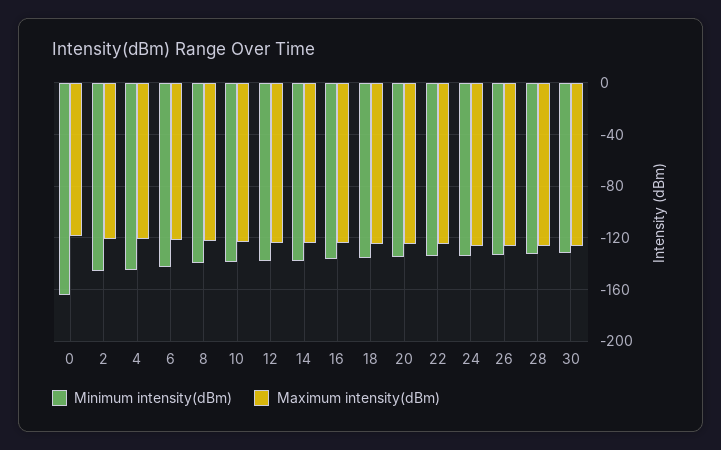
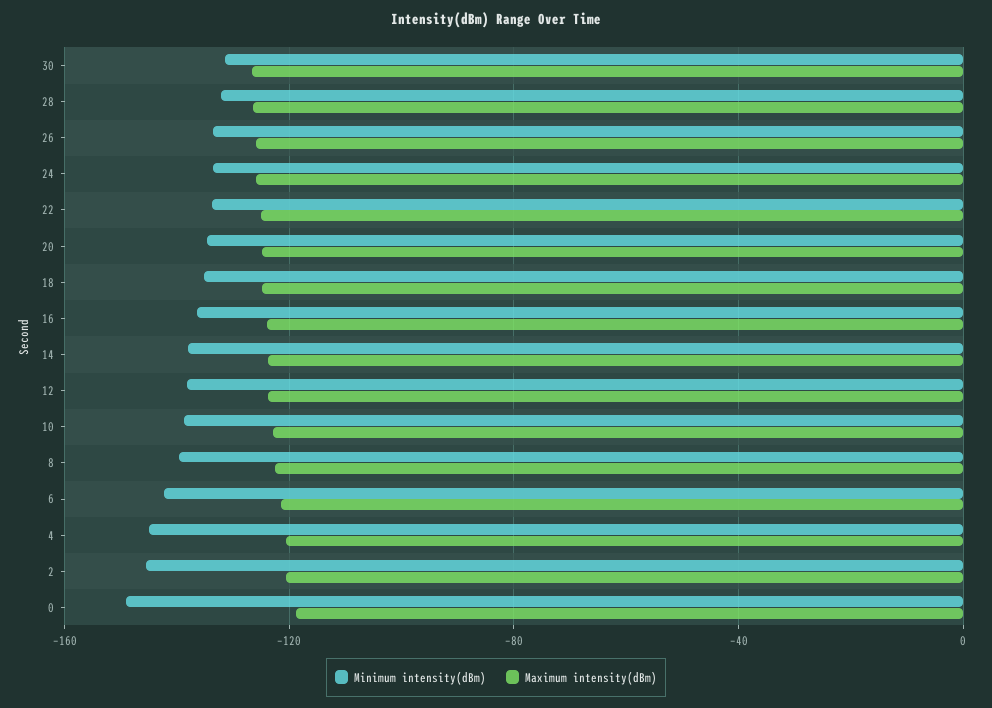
  {
    "Minimum intensity(dBm)": {
-     "0": -165,
+     "0": -150,
      "2": -145,
      "4": -145,
      "6": -140,
      "8": -140,
      "10": -140,
      "12": -140,
      "14": -140,
      "16": -135,
      "18": -135,
      "20": -135,
      "22": -135,
      "24": -135,
      "26": -135,
      "28": -130,
      "30": -130
    },
    "Maximum intensity(dBm)": {
      "0": -120,
      "2": -120,
      "4": -120,
      "6": -120,
      "8": -125,
      "10": -125,
      "12": -125,
      "14": -125,
      "16": -125,
      "18": -125,
      "20": -125,
      "22": -125,
      "24": -125,
      "26": -125,
      "28": -125,
      "30": -125
    }
  }

